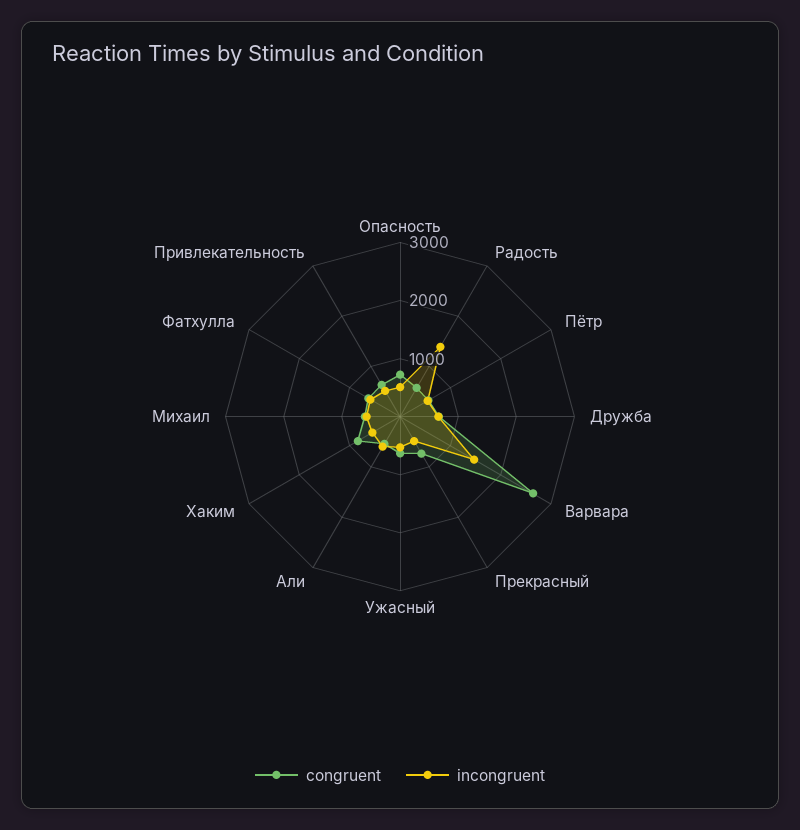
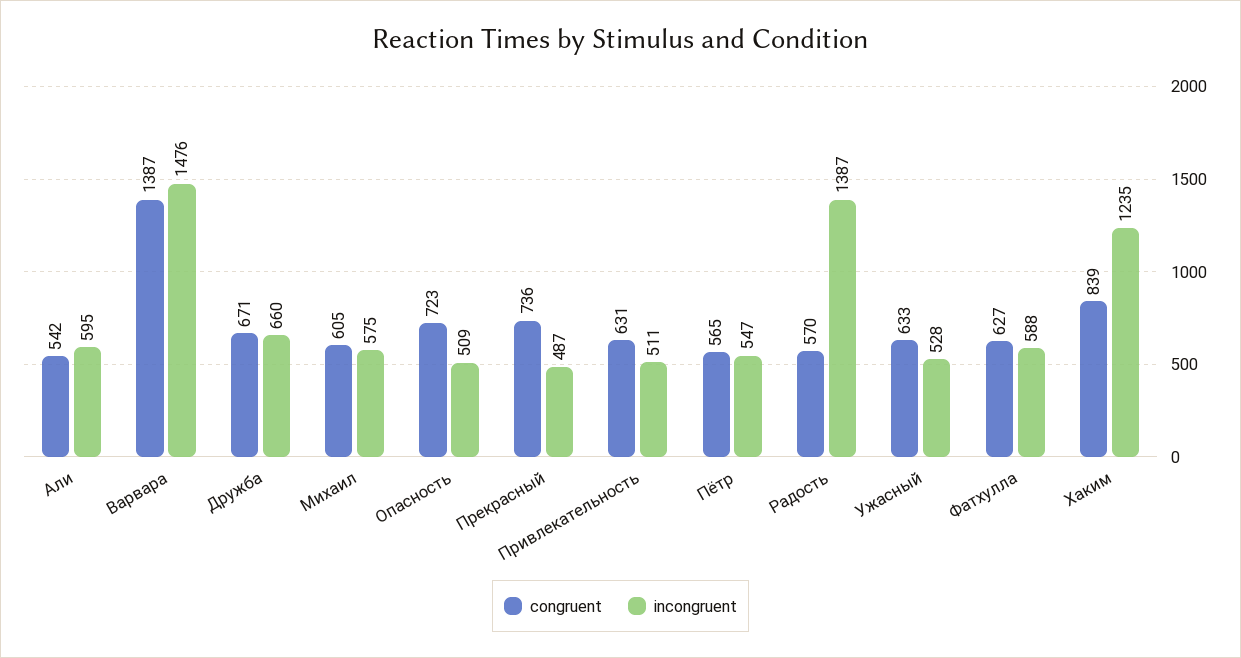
  {
    "congruent": {
      "Опасность": 723,
      "Радость": 570,
      "Пётр": 565,
      "Дружба": 671,
-     "Варвара": 2600,
+     "Варвара": 1387,
      "Прекрасный": 736,
      "Ужасный": 633,
      "Али": 542,
      "Хаким": 839,
      "Михаил": 605,
      "Фатхулла": 627,
      "Привлекательность": 631
    },
    "incongruent": {
      "Опасность": 509,
      "Радость": 1387,
      "Пётр": 547,
      "Дружба": 660,
      "Варвара": 1476,
      "Прекрасный": 487,
      "Ужасный": 528,
      "Али": 595,
-     "Хаким": 600,
+     "Хаким": 1235,
      "Михаил": 575,
      "Фатхулла": 588,
      "Привлекательность": 511
    }
  }

